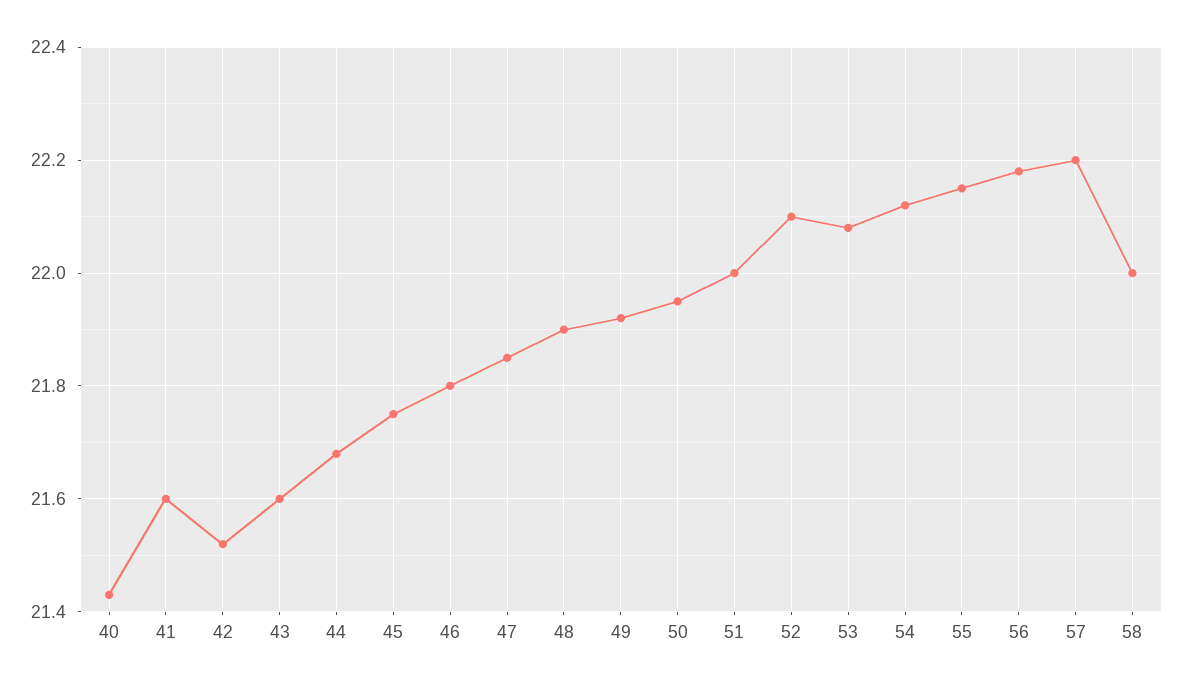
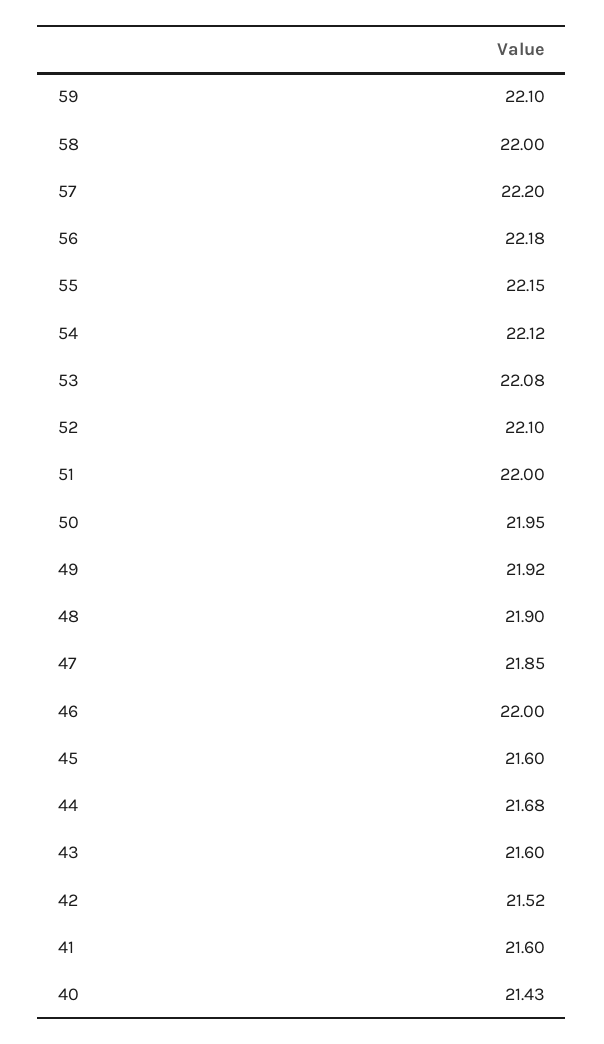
  {
    "40": 21.43,
    "41": 21.6,
    "42": 21.52,
    "43": 21.6,
    "44": 21.68,
-   "45": 21.75,
+   "45": 21.6,
-   "46": 21.8,
+   "46": 22,
    "47": 21.85,
    "48": 21.9,
    "49": 21.92,
    "50": 21.95,
    "51": 22,
    "52": 22.1,
    "53": 22.08,
    "54": 22.12,
    "55": 22.15,
    "56": 22.18,
    "57": 22.2,
-   "58": 22
+   "58": 22,
+   "59": 22.1
  }

